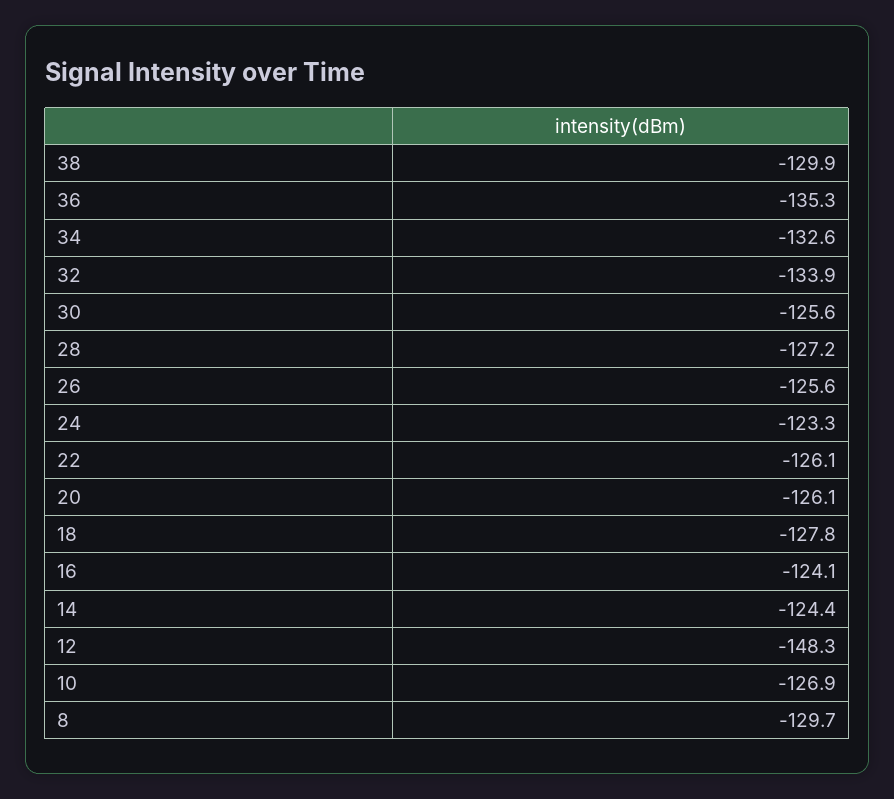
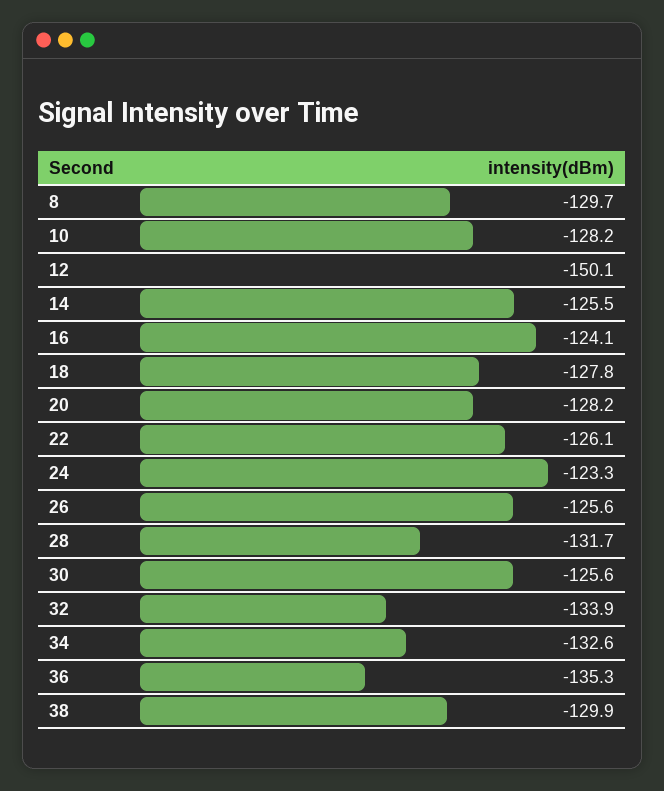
  {
    "38": -129.9,
    "36": -135.3,
    "34": -132.6,
    "32": -133.9,
    "30": -125.6,
-   "28": -127.2,
+   "28": -131.7,
    "26": -125.6,
    "24": -123.3,
    "22": -126.1,
-   "20": -126.1,
+   "20": -128.2,
    "18": -127.8,
    "16": -124.1,
-   "14": -124.4,
+   "14": -125.5,
-   "12": -148.3,
+   "12": -150.1,
-   "10": -126.9,
+   "10": -128.2,
    "8": -129.7
  }

